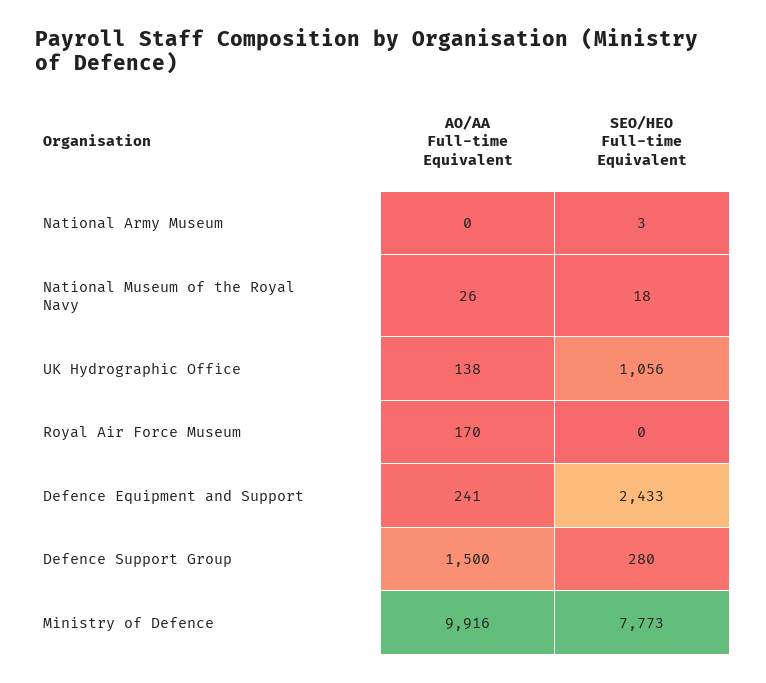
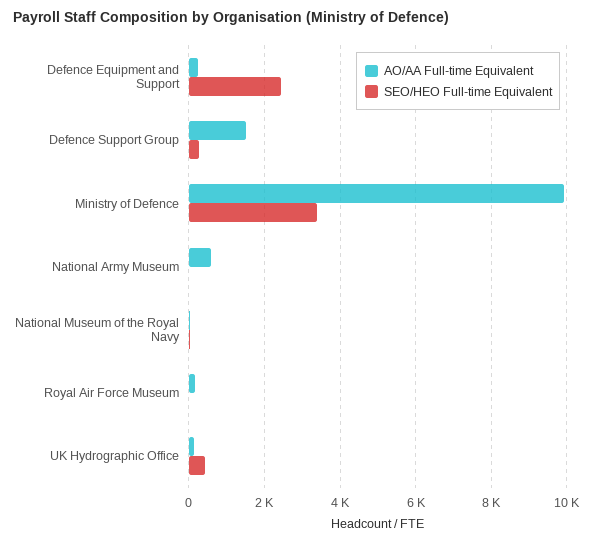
  {
    "AO/AA Full-time Equivalent": {
-     "National Army Museum": 0,
+     "National Army Museum": 600,
      "National Museum of the Royal Navy": 26,
      "UK Hydrographic Office": 138,
      "Royal Air Force Museum": 170,
      "Defence Equipment and Support": 241,
      "Defence Support Group": 1500,
      "Ministry of Defence": 9916
    },
    "SEO/HEO Full-time Equivalent": {
      "National Army Museum": 3,
      "National Museum of the Royal Navy": 18,
-     "UK Hydrographic Office": 1056,
+     "UK Hydrographic Office": 400,
      "Royal Air Force Museum": 0,
      "Defence Equipment and Support": 2433,
      "Defence Support Group": 280,
-     "Ministry of Defence": 7773
+     "Ministry of Defence": 3400
    }
  }

